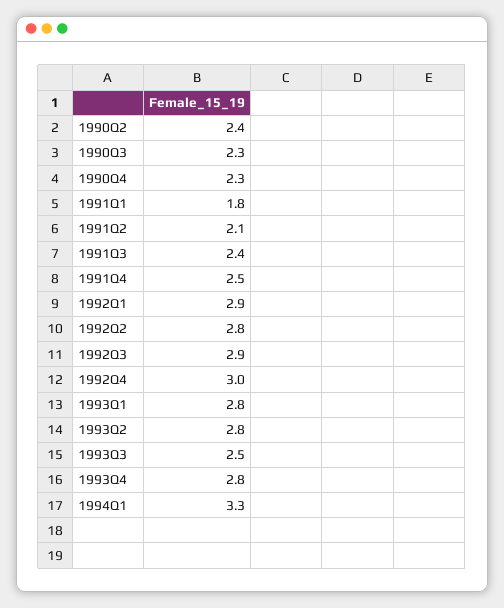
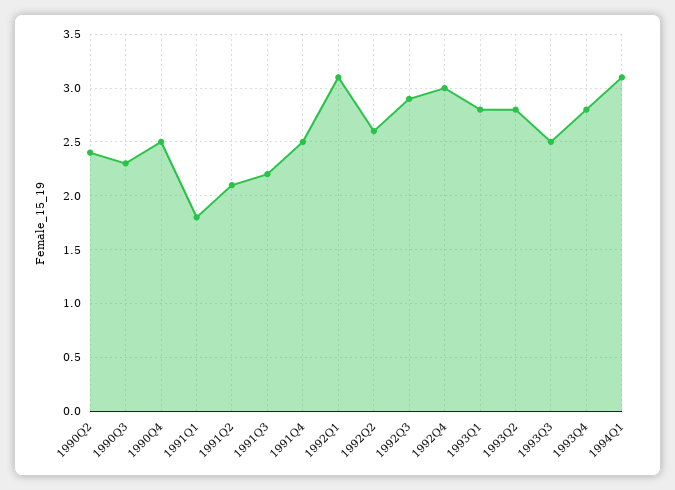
  {
    "1990Q2": 2.4,
    "1990Q3": 2.3,
-   "1990Q4": 2.3,
+   "1990Q4": 2.5,
    "1991Q1": 1.8,
    "1991Q2": 2.1,
-   "1991Q3": 2.4,
+   "1991Q3": 2.2,
    "1991Q4": 2.5,
-   "1992Q1": 2.9,
+   "1992Q1": 3.1,
-   "1992Q2": 2.8,
+   "1992Q2": 2.6,
    "1992Q3": 2.9,
    "1992Q4": 3,
    "1993Q1": 2.8,
    "1993Q2": 2.8,
    "1993Q3": 2.5,
    "1993Q4": 2.8,
-   "1994Q1": 3.3
+   "1994Q1": 3.1
  }

